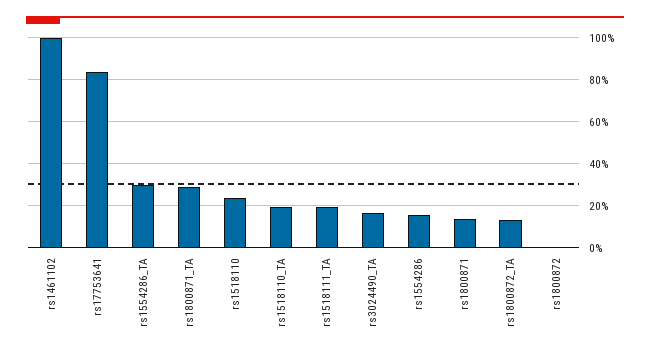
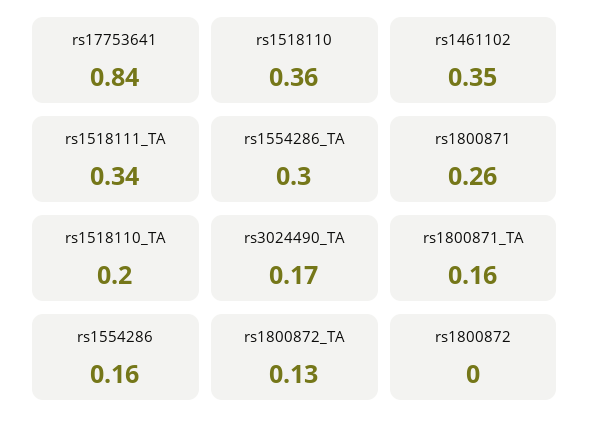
  {
-   "rs1461102": 1,
+   "rs1461102": 0.35,
    "rs17753641": 0.84,
    "rs1554286_TA": 0.3,
-   "rs1800871_TA": 0.3,
+   "rs1800871_TA": 0.16,
-   "rs1518110": 0.25,
+   "rs1518110": 0.36,
    "rs1518110_TA": 0.2,
-   "rs1518111_TA": 0.2,
+   "rs1518111_TA": 0.34,
    "rs3024490_TA": 0.17,
    "rs1554286": 0.16,
-   "rs1800871": 0.15,
+   "rs1800871": 0.26,
    "rs1800872_TA": 0.13,
    "rs1800872": 0
  }

